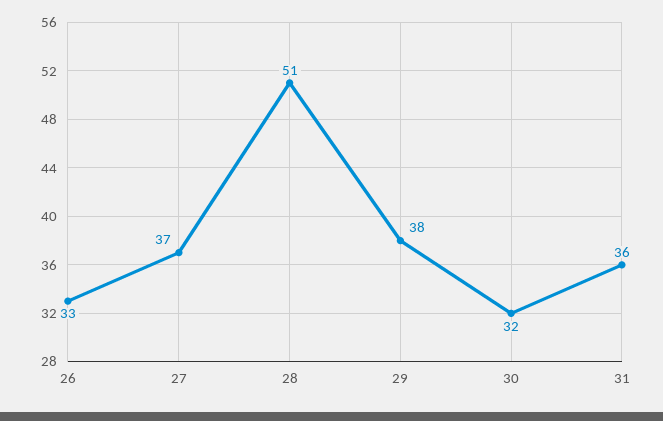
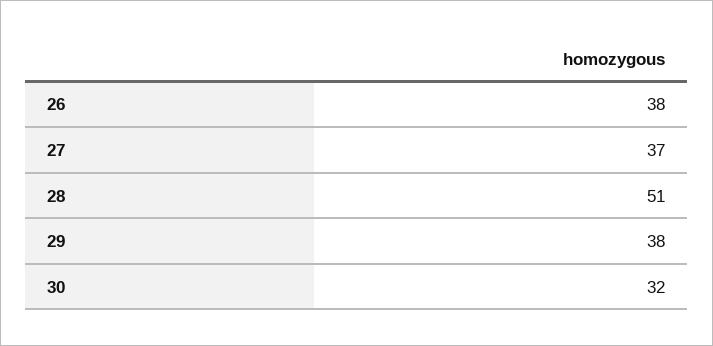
  {
-   "26": 33,
+   "26": 38,
    "27": 37,
    "28": 51,
    "29": 38,
-   "30": 32,
+   "30": 32
-   "31": 36
  }

